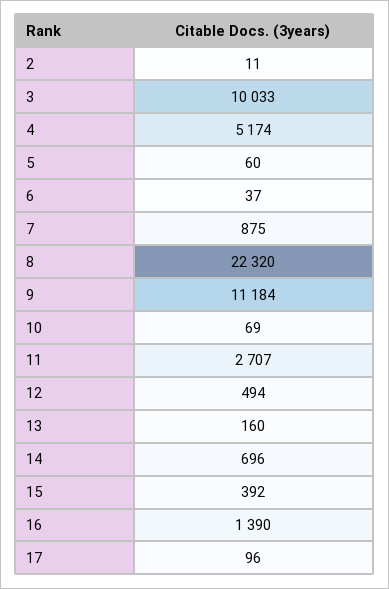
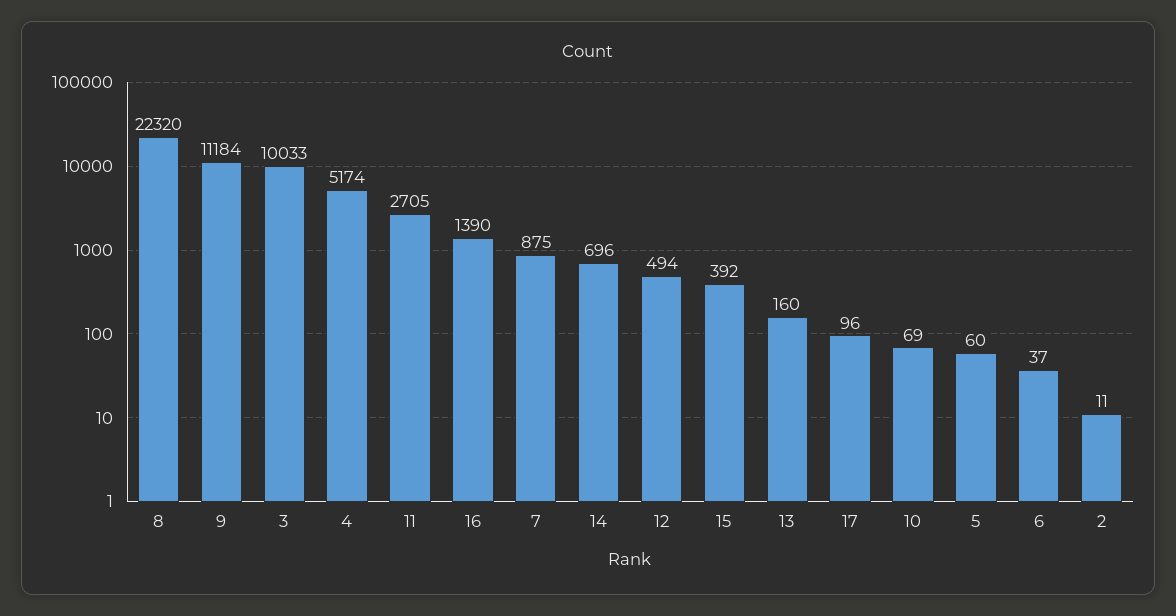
  {
    "2": 11,
    "3": 10033,
    "4": 5174,
    "5": 60,
    "6": 37,
    "7": 875,
    "8": 22320,
    "9": 11184,
    "10": 69,
-   "11": 2707,
+   "11": 2705,
    "12": 494,
    "13": 160,
    "14": 696,
    "15": 392,
    "16": 1390,
    "17": 96
  }

